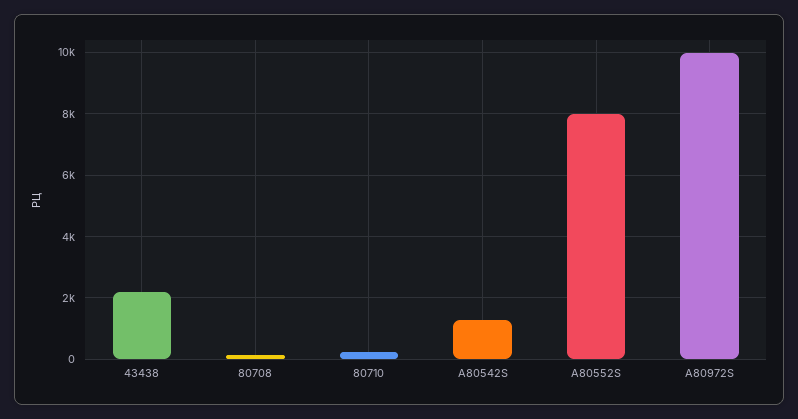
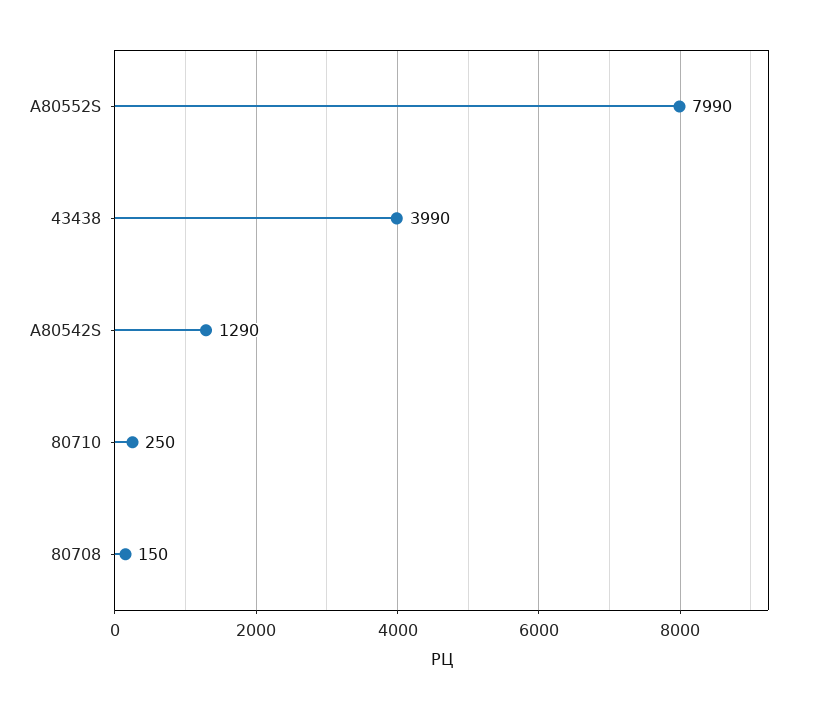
  {
-   "43438": 2200,
+   "43438": 3990,
    "80708": 150,
    "80710": 250,
    "A80542S": 1290,
-   "A80552S": 7990,
+   "A80552S": 7990
-   "A80972S": 10000
  }

